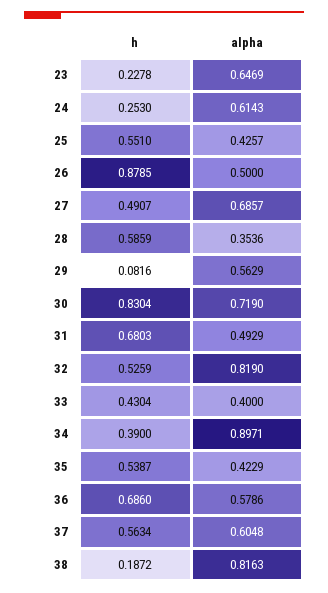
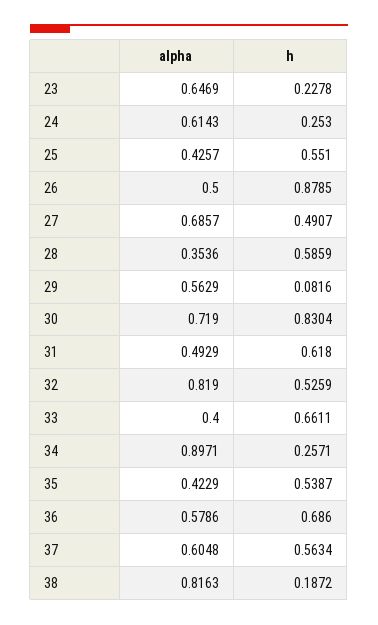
  {
    "h": {
      "23": 0.2278,
      "24": 0.253,
      "25": 0.551,
      "26": 0.8785,
      "27": 0.4907,
      "28": 0.5859,
      "29": 0.0816,
      "30": 0.8304,
-     "31": 0.6803,
+     "31": 0.618,
      "32": 0.5259,
-     "33": 0.4304,
+     "33": 0.6611,
-     "34": 0.39,
+     "34": 0.2571,
      "35": 0.5387,
      "36": 0.686,
      "37": 0.5634,
      "38": 0.1872
    },
    "alpha": {
      "23": 0.6469,
      "24": 0.6143,
      "25": 0.4257,
      "26": 0.5,
      "27": 0.6857,
      "28": 0.3536,
      "29": 0.5629,
      "30": 0.719,
      "31": 0.4929,
      "32": 0.819,
      "33": 0.4,
      "34": 0.8971,
      "35": 0.4229,
      "36": 0.5786,
      "37": 0.6048,
      "38": 0.8163
    }
  }

